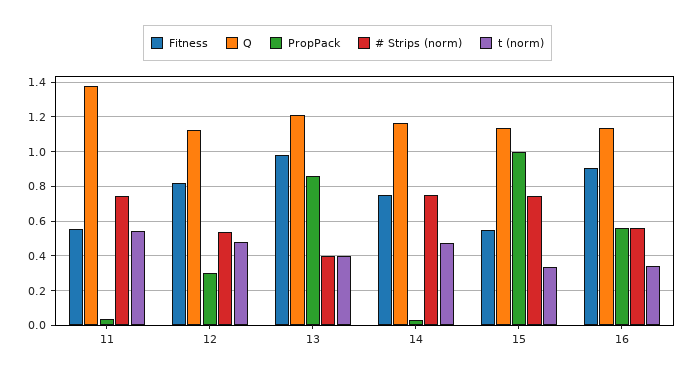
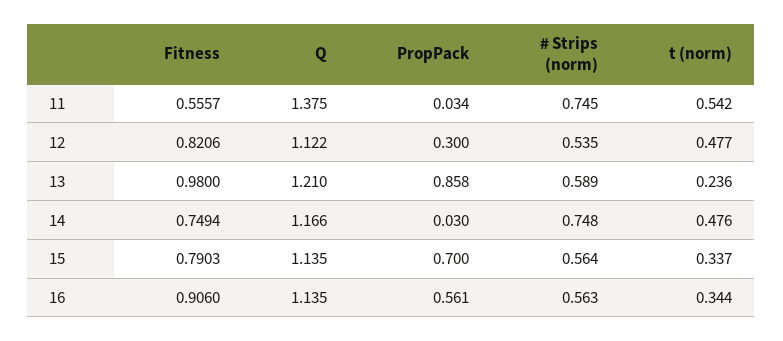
  {
    "Fitness": {
      "11": 0.5557,
      "12": 0.8206,
      "13": 0.98,
      "14": 0.7494,
-     "15": 0.55,
+     "15": 0.7903,
      "16": 0.906
    },
    "Q": {
      "11": 1.375,
      "12": 1.122,
      "13": 1.21,
      "14": 1.166,
      "15": 1.135,
      "16": 1.135
    },
    "PropPack": {
      "11": 0.034,
      "12": 0.3,
      "13": 0.858,
      "14": 0.03,
-     "15": 1,
+     "15": 0.7,
      "16": 0.561
    },
    "# Strips (norm)": {
      "11": 0.745,
      "12": 0.535,
-     "13": 0.4,
+     "13": 0.589,
      "14": 0.748,
-     "15": 0.75,
+     "15": 0.564,
      "16": 0.563
    },
    "t (norm)": {
      "11": 0.542,
      "12": 0.477,
-     "13": 0.4,
+     "13": 0.236,
      "14": 0.476,
      "15": 0.337,
      "16": 0.344
    }
  }

